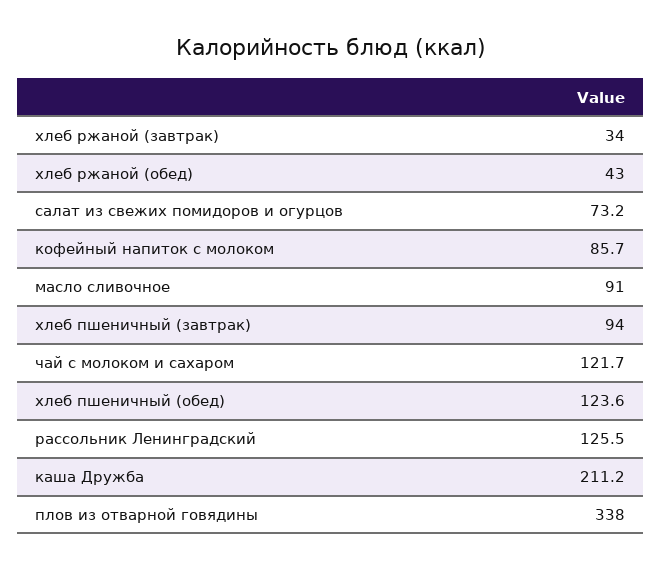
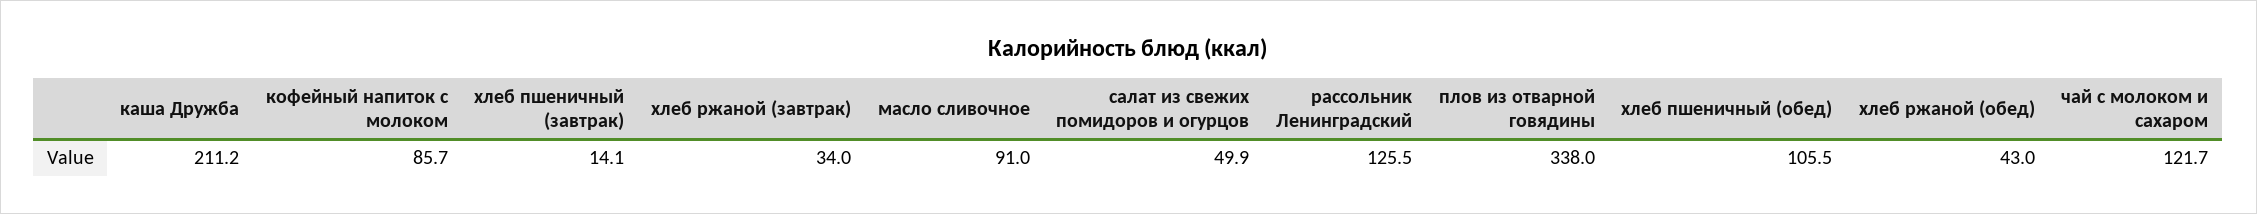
  {
    "хлеб ржаной (завтрак)": 34,
    "хлеб ржаной (обед)": 43,
-   "салат из свежих помидоров и огурцов": 73.2,
+   "салат из свежих помидоров и огурцов": 49.9,
    "кофейный напиток с молоком": 85.7,
    "масло сливочное": 91,
-   "хлеб пшеничный (завтрак)": 94,
+   "хлеб пшеничный (завтрак)": 14.1,
    "чай с молоком и сахаром": 121.7,
-   "хлеб пшеничный (обед)": 123.6,
+   "хлеб пшеничный (обед)": 105.5,
    "рассольник Ленинградский": 125.5,
    "каша Дружба": 211.2,
    "плов из отварной говядины": 338
  }

